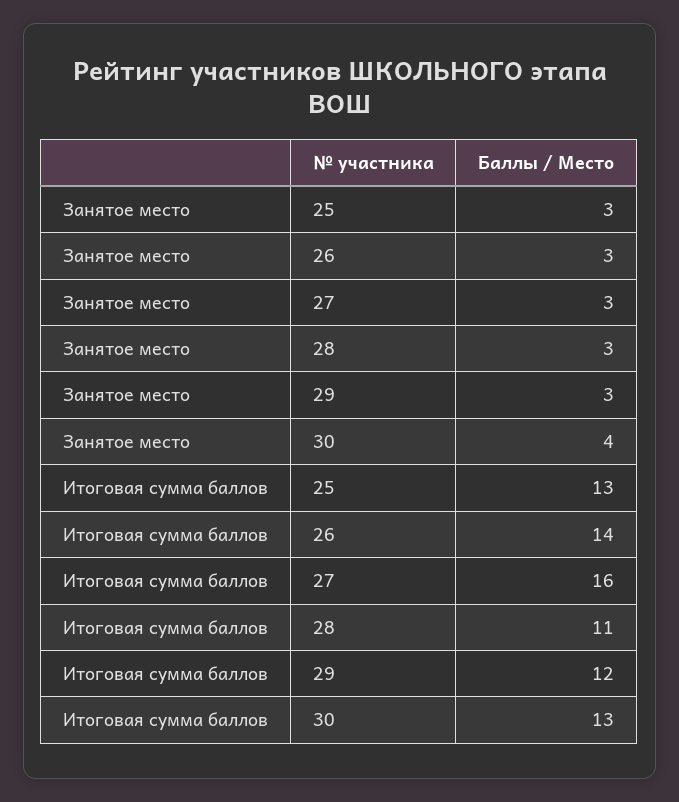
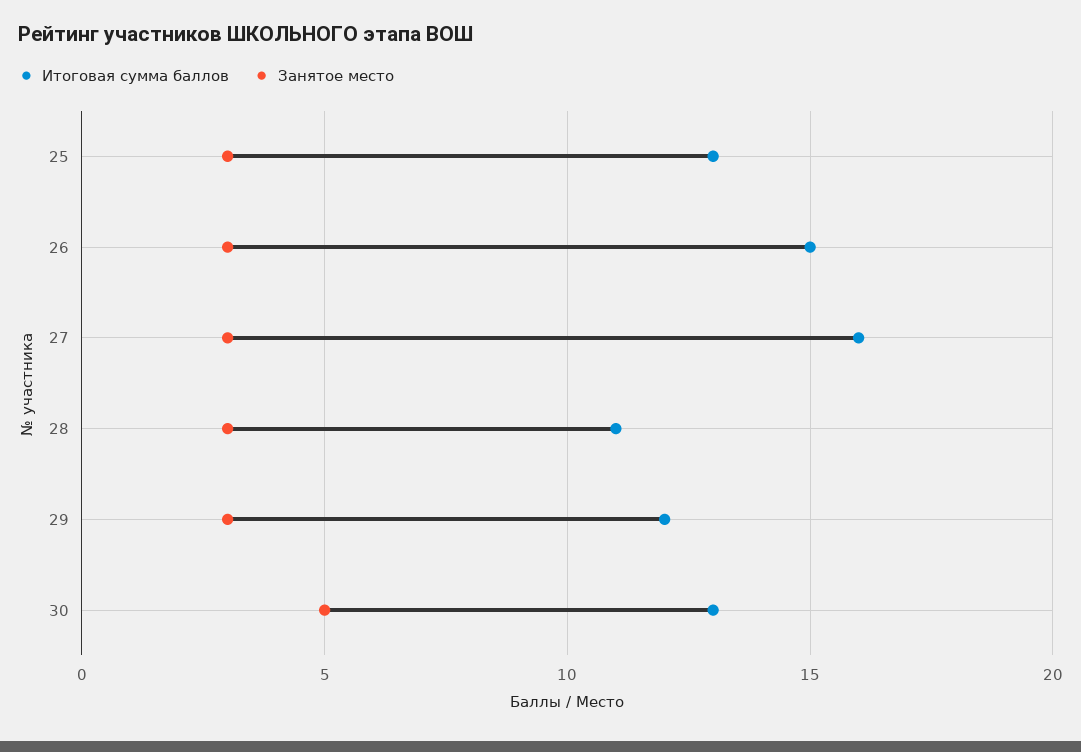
  {
    "Занятое место": {
      "25": 3,
      "26": 3,
      "27": 3,
      "28": 3,
      "29": 3,
-     "30": 4
+     "30": 5
    },
    "Итоговая сумма баллов": {
      "25": 13,
-     "26": 14,
+     "26": 15,
      "27": 16,
      "28": 11,
      "29": 12,
      "30": 13
    }
  }

